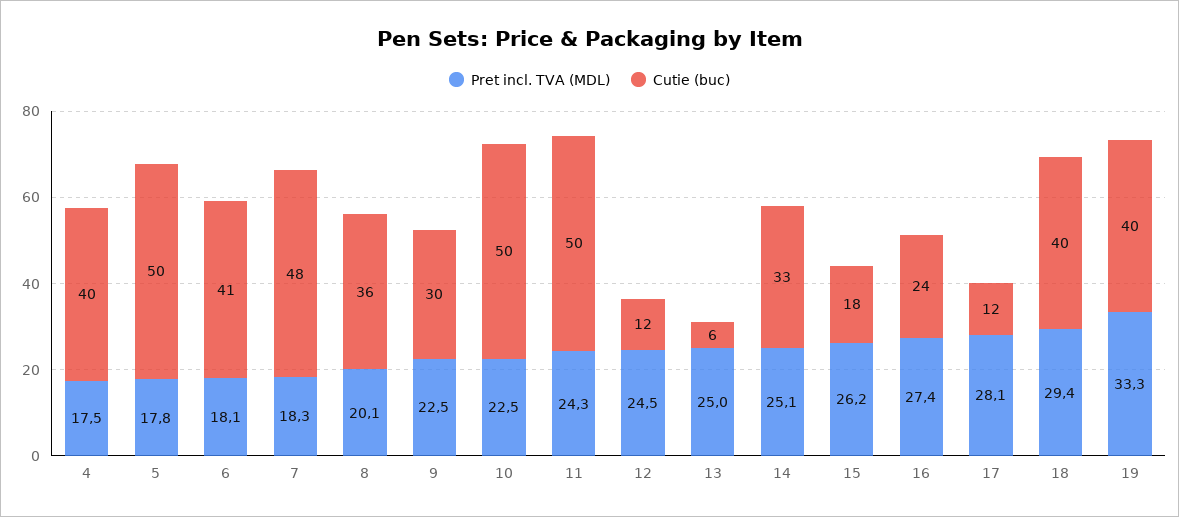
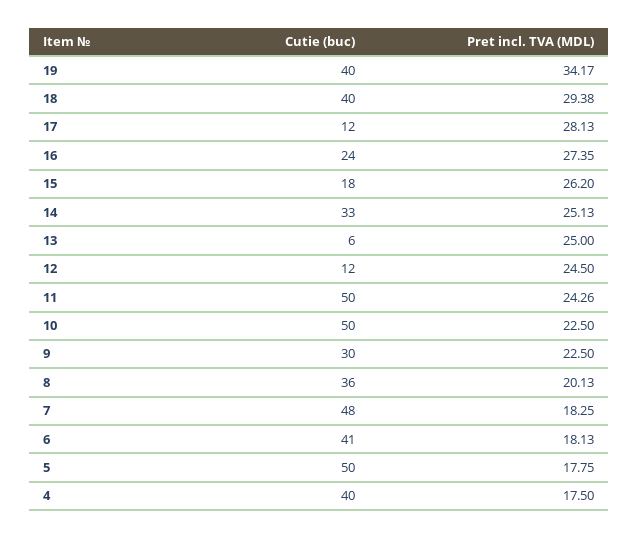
  {
    "Pret incl. TVA (MDL)": {
      "4": 17.5,
      "5": 17.75,
      "6": 18.13,
      "7": 18.25,
      "8": 20.13,
      "9": 22.5,
      "10": 22.5,
      "11": 24.26,
      "12": 24.5,
      "13": 25,
      "14": 25.13,
      "15": 26.2,
      "16": 27.35,
      "17": 28.13,
      "18": 29.38,
-     "19": 33.3
+     "19": 34.17
    },
    "Cutie (buc)": {
      "4": 40,
      "5": 50,
      "6": 41,
      "7": 48,
      "8": 36,
      "9": 30,
      "10": 50,
      "11": 50,
      "12": 12,
      "13": 6,
      "14": 33,
      "15": 18,
      "16": 24,
      "17": 12,
      "18": 40,
      "19": 40
    }
  }

